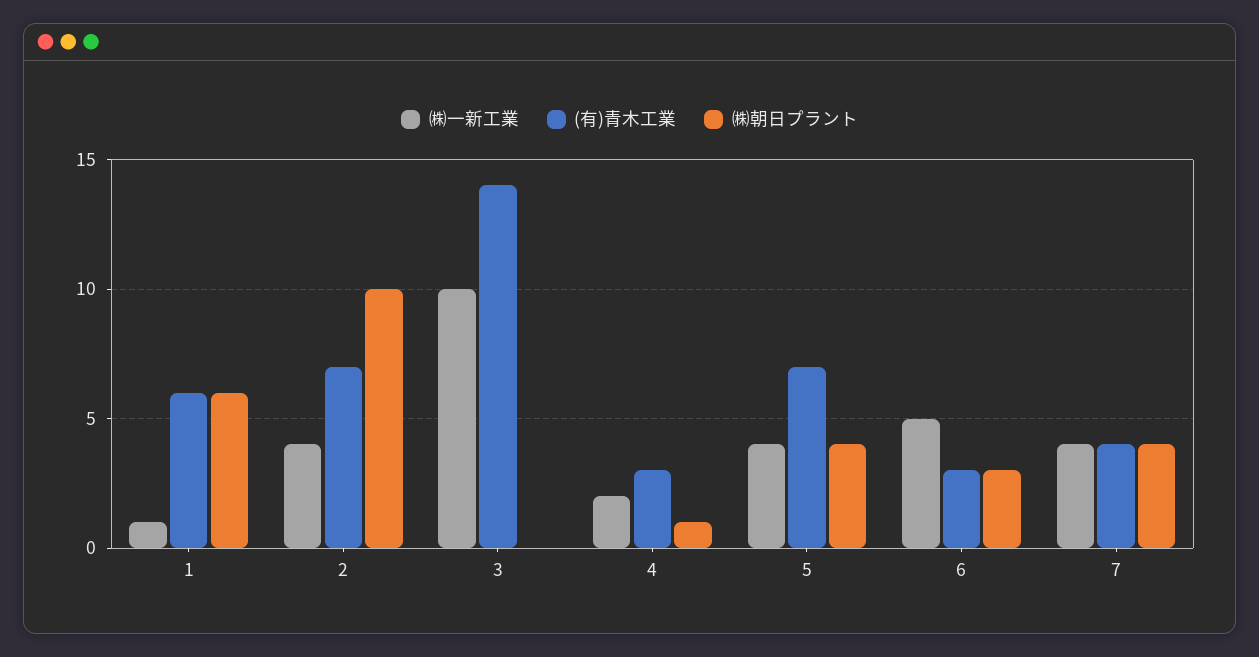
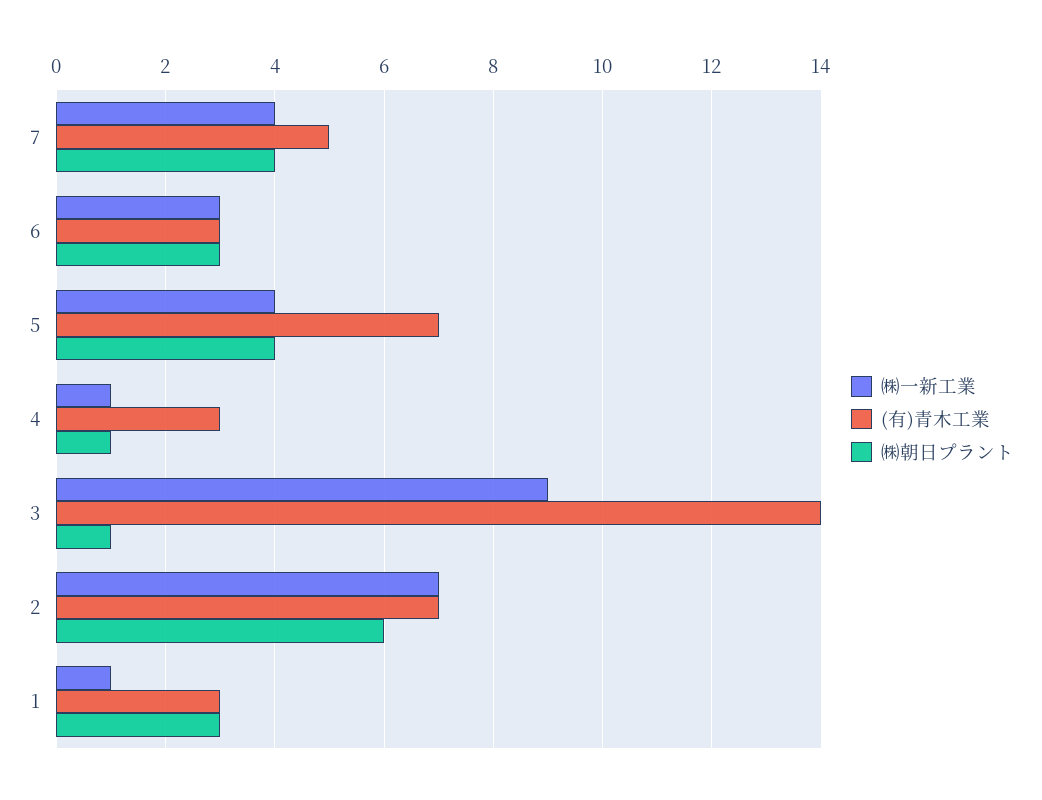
  {
    "㈱一新工業": {
      "1": 1,
-     "2": 4,
+     "2": 7,
-     "3": 10,
+     "3": 9,
-     "4": 2,
+     "4": 1,
      "5": 4,
-     "6": 5,
+     "6": 3,
      "7": 4
    },
    "(有)青木工業": {
-     "1": 6,
+     "1": 3,
      "2": 7,
      "3": 14,
      "4": 3,
      "5": 7,
      "6": 3,
-     "7": 4
+     "7": 5
    },
    "㈱朝日プラント": {
-     "1": 6,
+     "1": 3,
-     "2": 10,
+     "2": 6,
-     "3": 0,
+     "3": 1,
      "4": 1,
      "5": 4,
      "6": 3,
      "7": 4
    }
  }

